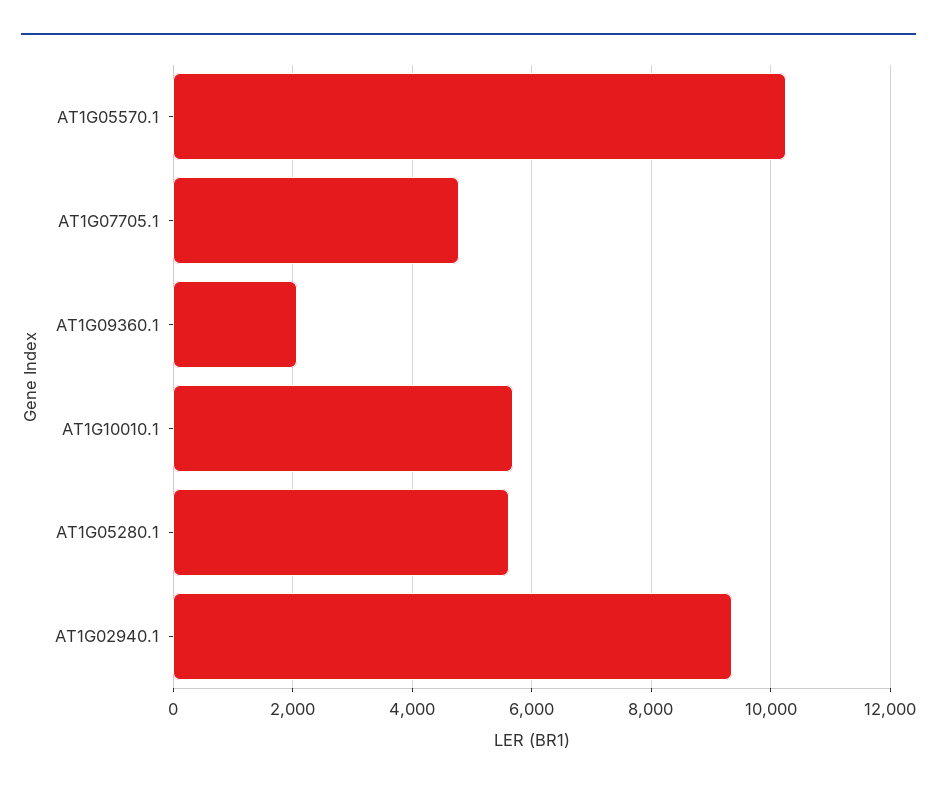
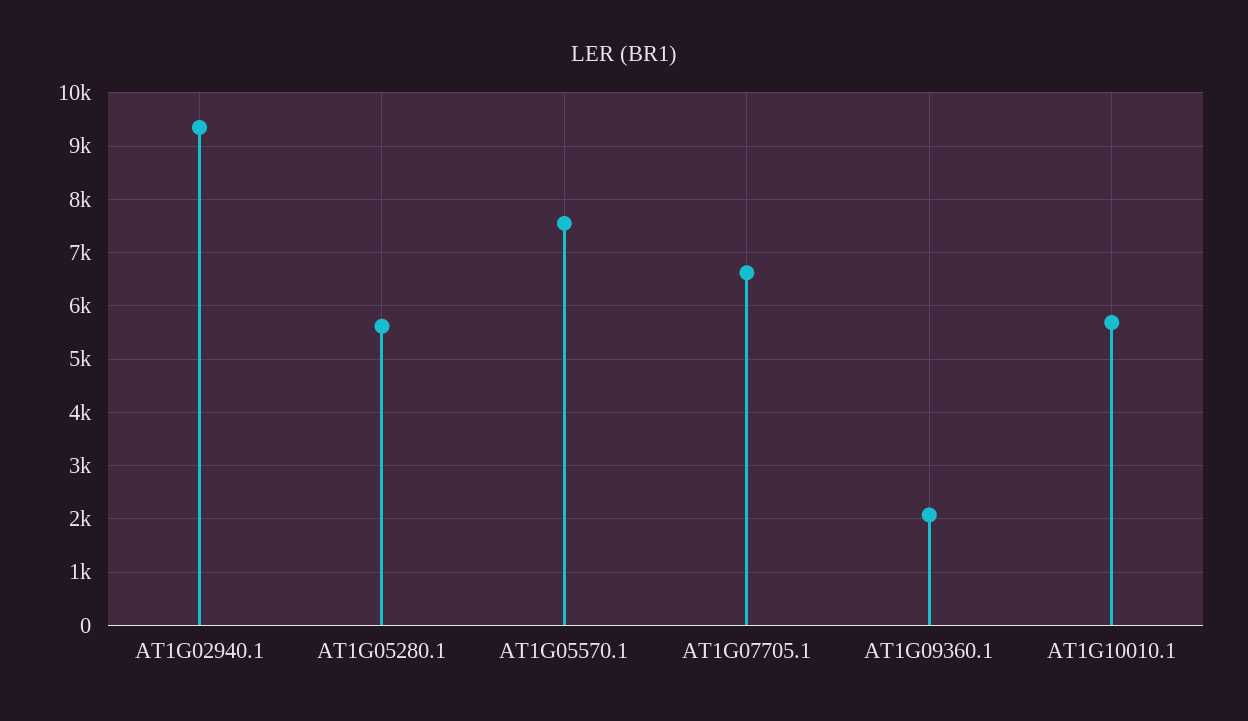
  {
-   "AT1G05570.1": 10200,
+   "AT1G05570.1": 7600,
-   "AT1G07705.1": 4800,
+   "AT1G07705.1": 6600,
    "AT1G09360.1": 2000,
    "AT1G10010.1": 5600,
    "AT1G05280.1": 5600,
    "AT1G02940.1": 9400
  }

